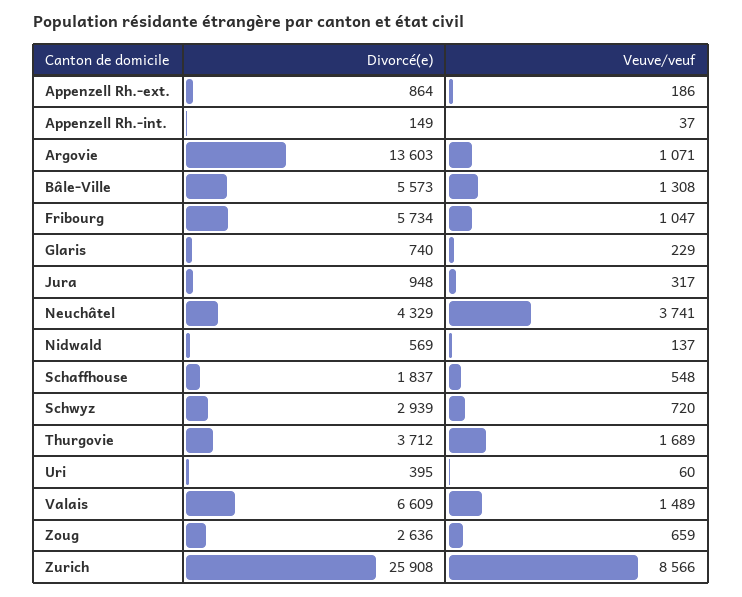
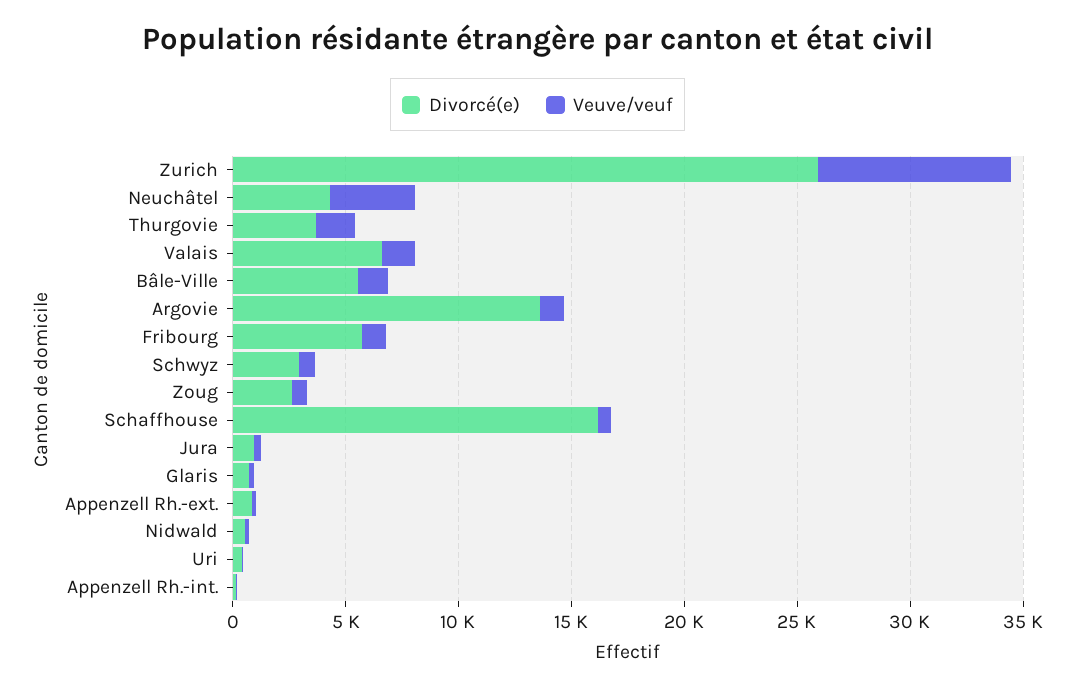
  {
    "Divorcé(e)": {
      "Appenzell Rh.-ext.": 864,
      "Appenzell Rh.-int.": 149,
      "Argovie": 13603,
      "Bâle-Ville": 5573,
      "Fribourg": 5734,
      "Glaris": 740,
      "Jura": 948,
      "Neuchâtel": 4329,
      "Nidwald": 569,
-     "Schaffhouse": 1837,
+     "Schaffhouse": 16000,
      "Schwyz": 2939,
      "Thurgovie": 3712,
      "Uri": 395,
      "Valais": 6609,
      "Zoug": 2636,
      "Zurich": 25908
    },
    "Veuve/veuf": {
      "Appenzell Rh.-ext.": 186,
      "Appenzell Rh.-int.": 37,
      "Argovie": 1071,
      "Bâle-Ville": 1308,
      "Fribourg": 1047,
      "Glaris": 229,
      "Jura": 317,
      "Neuchâtel": 3741,
      "Nidwald": 137,
      "Schaffhouse": 548,
      "Schwyz": 720,
      "Thurgovie": 1689,
      "Uri": 60,
      "Valais": 1489,
      "Zoug": 659,
      "Zurich": 8566
    }
  }

